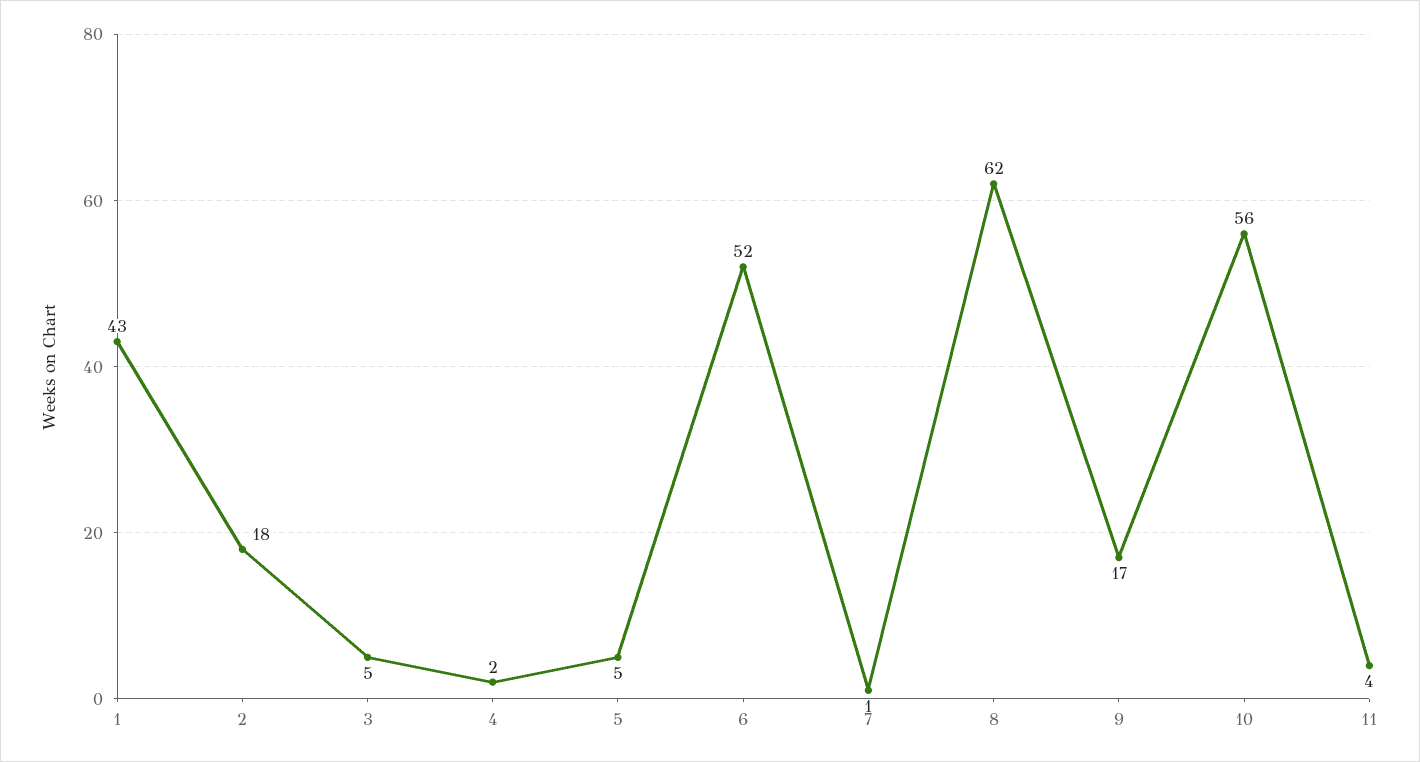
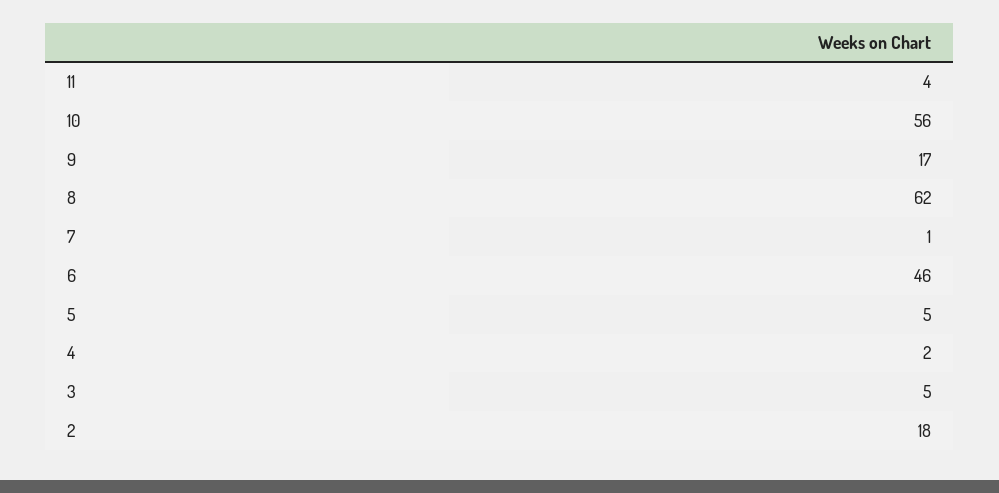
  {
-   "1": 43,
    "2": 18,
    "3": 5,
    "4": 2,
    "5": 5,
-   "6": 52,
+   "6": 46,
    "7": 1,
    "8": 62,
    "9": 17,
    "10": 56,
    "11": 4
  }

